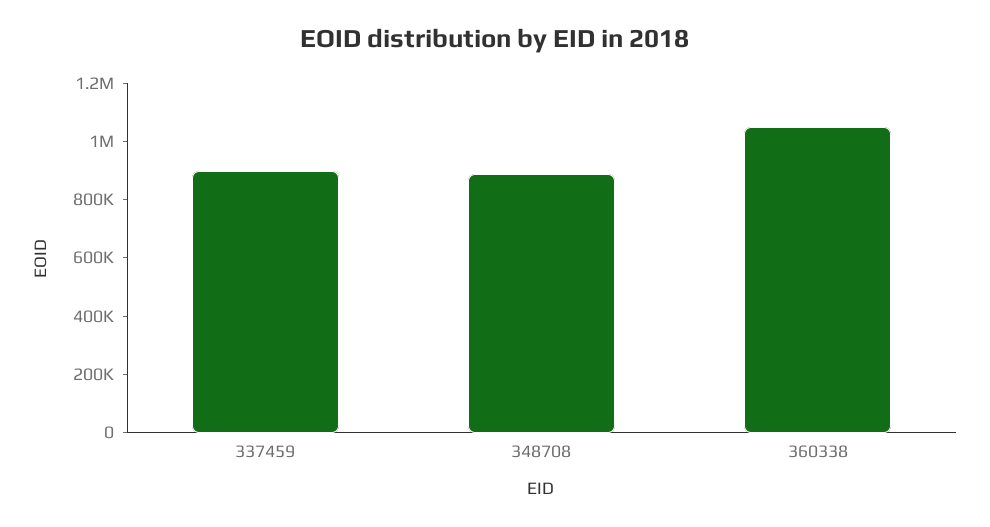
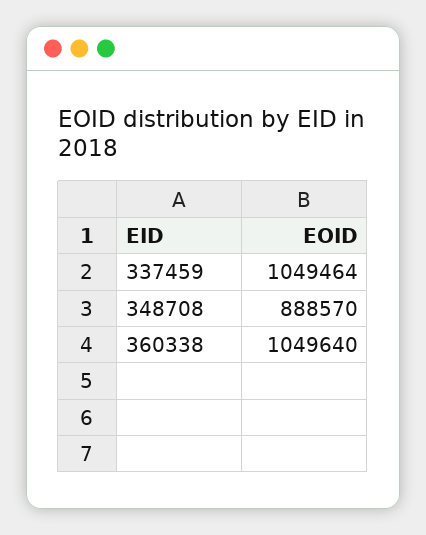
  {
-   "337459": 900000,
+   "337459": 1049464,
    "348708": 888570,
    "360338": 1049640
  }

